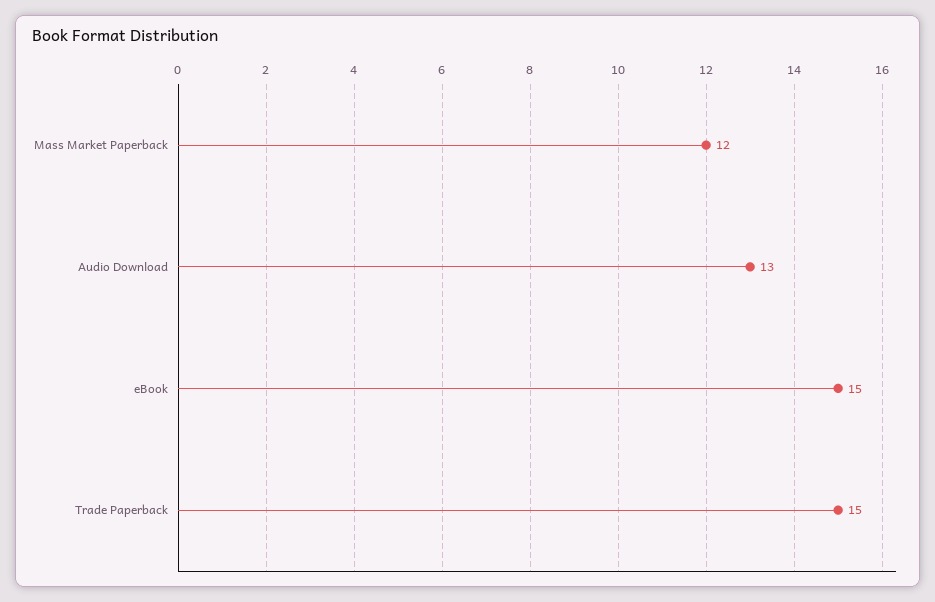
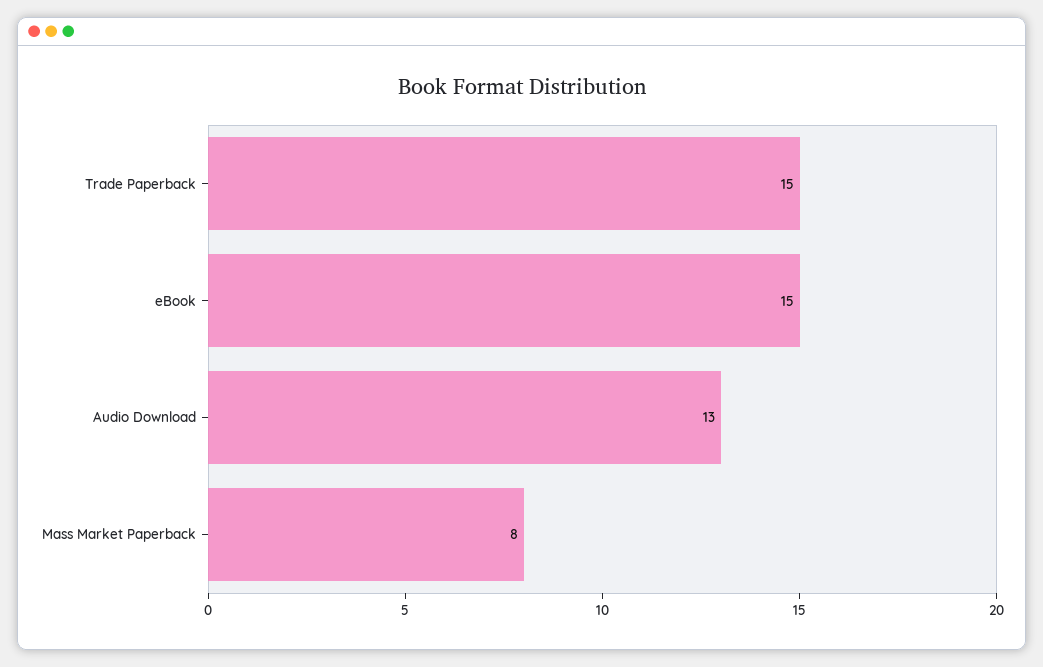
  {
-   "Mass Market Paperback": 12,
+   "Mass Market Paperback": 8,
    "Audio Download": 13,
    "eBook": 15,
    "Trade Paperback": 15
  }

